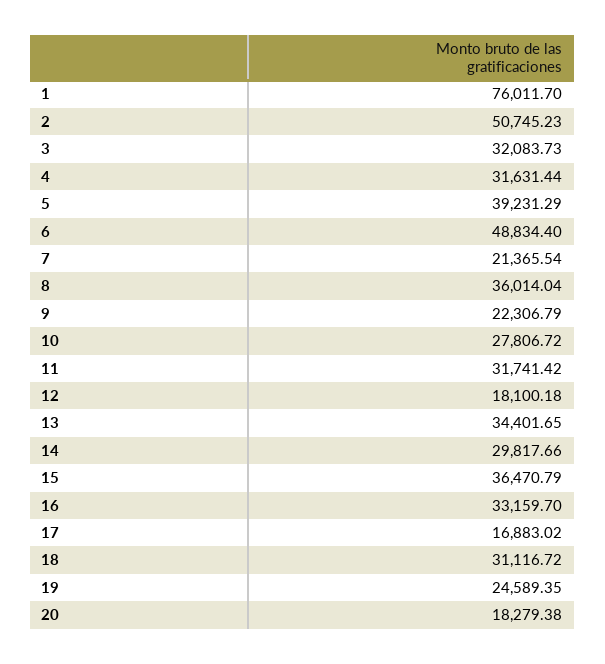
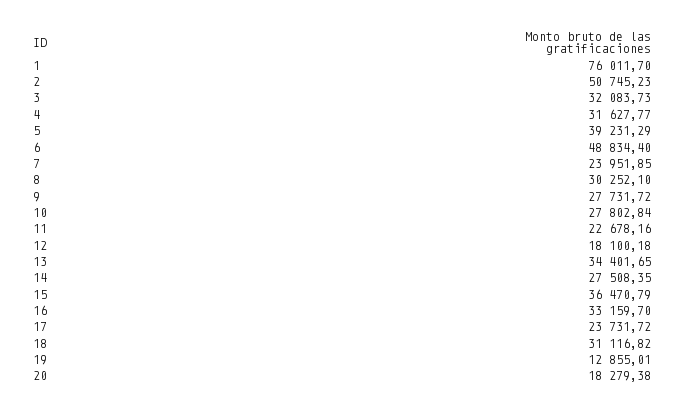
  {
    "1": 76011.7,
    "2": 50745.23,
    "3": 32083.73,
-   "4": 31631.44,
+   "4": 31627.77,
    "5": 39231.29,
    "6": 48834.4,
-   "7": 21365.54,
+   "7": 23951.85,
-   "8": 36014.04,
+   "8": 30252.1,
-   "9": 22306.79,
+   "9": 27731.72,
-   "10": 27806.72,
+   "10": 27802.84,
-   "11": 31741.42,
+   "11": 22678.16,
    "12": 18100.18,
    "13": 34401.65,
-   "14": 29817.66,
+   "14": 27508.35,
    "15": 36470.79,
    "16": 33159.7,
-   "17": 16883.02,
+   "17": 23731.72,
-   "18": 31116.72,
+   "18": 31116.82,
-   "19": 24589.35,
+   "19": 12855.01,
    "20": 18279.38
  }

